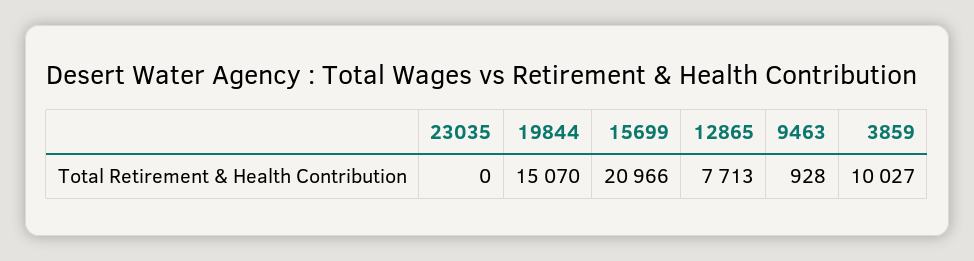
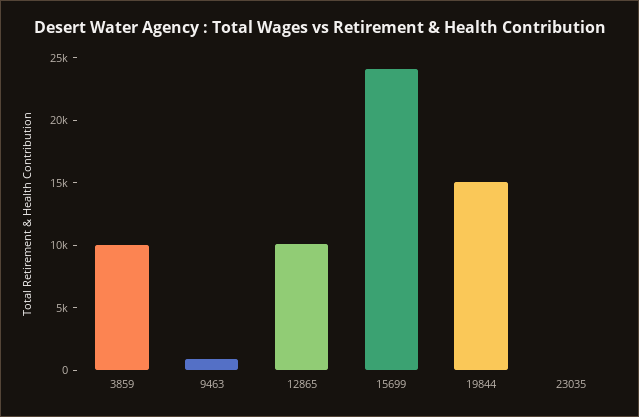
  {
    "23035": 0,
    "19844": 15070,
-   "15699": 20966,
+   "15699": 24000,
-   "12865": 7713,
+   "12865": 10000,
    "9463": 928,
    "3859": 10027
  }

